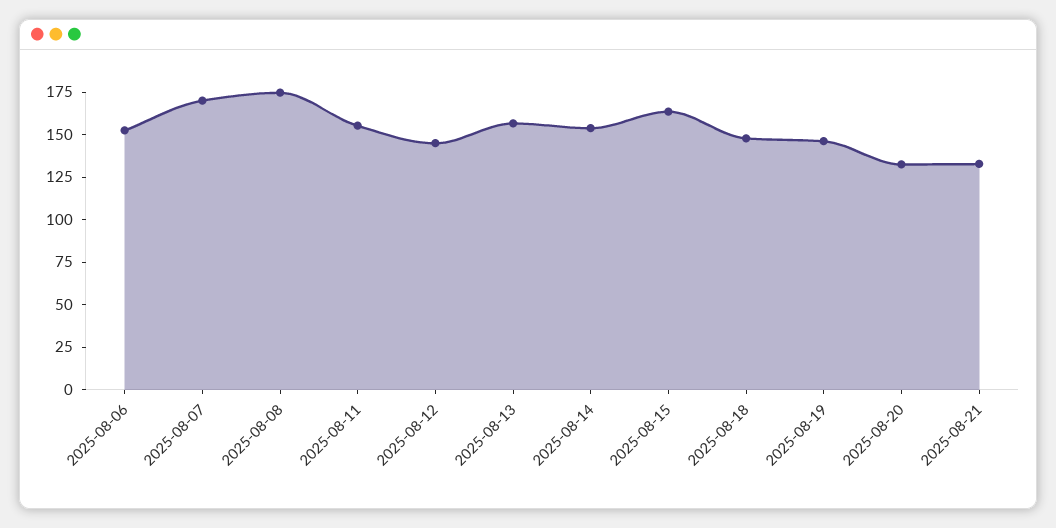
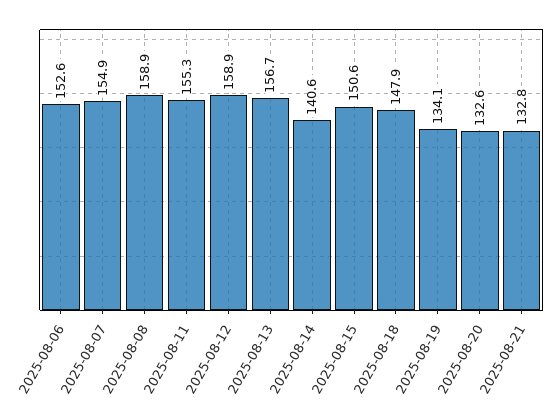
  {
    "2025-08-06": 152.6,
-   "2025-08-07": 170,
+   "2025-08-07": 154.9,
-   "2025-08-08": 175,
+   "2025-08-08": 158.9,
    "2025-08-11": 155.3,
-   "2025-08-12": 145,
+   "2025-08-12": 158.9,
    "2025-08-13": 156.7,
-   "2025-08-14": 155,
+   "2025-08-14": 140.6,
-   "2025-08-15": 165,
+   "2025-08-15": 150.6,
    "2025-08-18": 147.9,
-   "2025-08-19": 145,
+   "2025-08-19": 134.1,
    "2025-08-20": 132.6,
    "2025-08-21": 132.8
  }

